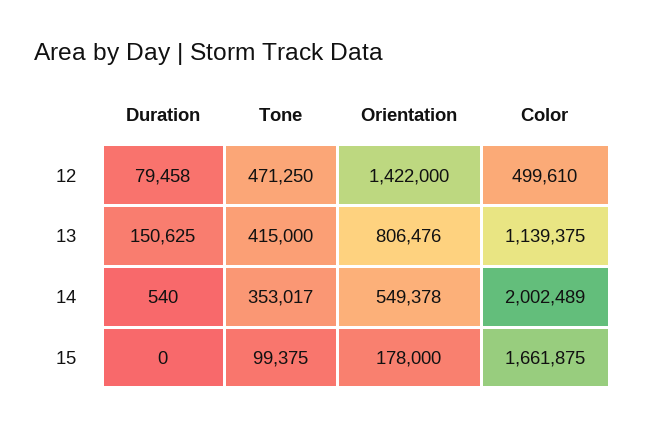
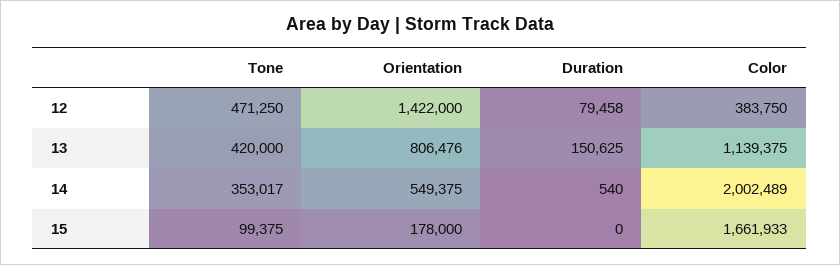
  {
    "Duration": {
      "12": 79458,
      "13": 150625,
      "14": 540,
      "15": 0
    },
    "Tone": {
      "12": 471250,
-     "13": 415000,
+     "13": 420000,
      "14": 353017,
      "15": 99375
    },
    "Orientation": {
      "12": 1422000,
      "13": 806476,
-     "14": 549378,
+     "14": 549375,
      "15": 178000
    },
    "Color": {
-     "12": 499610,
+     "12": 383750,
      "13": 1139375,
      "14": 2002489,
-     "15": 1661875
+     "15": 1661933
    }
  }

